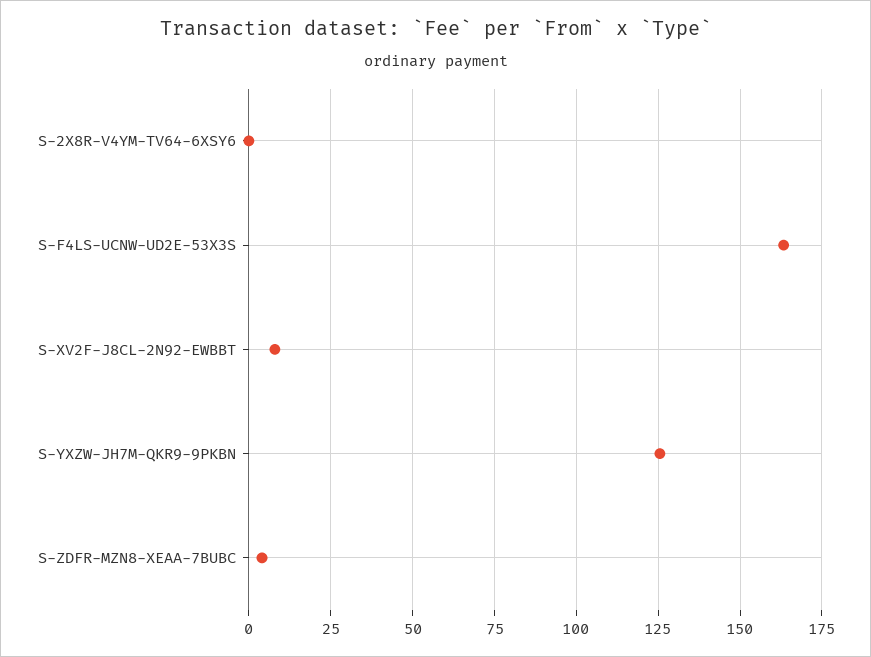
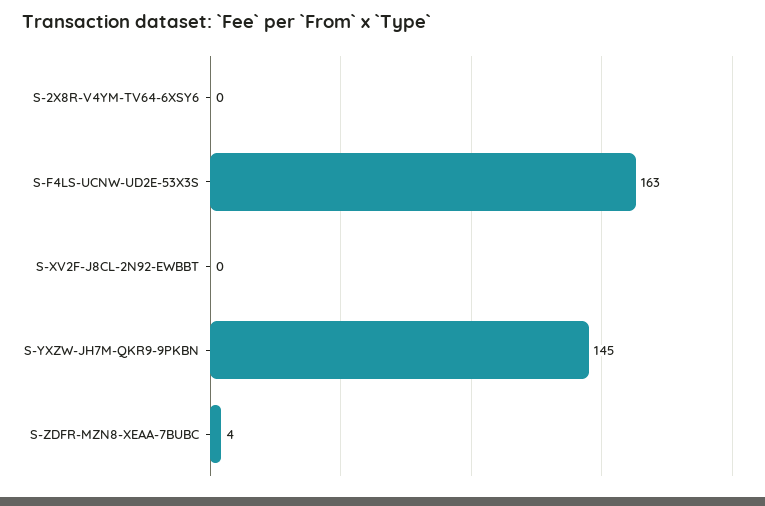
  {
    "S-2X8R-V4YM-TV64-6XSY6": 0,
    "S-F4LS-UCNW-UD2E-53X3S": 163,
-   "S-XV2F-J8CL-2N92-EWBBT": 7.5,
+   "S-XV2F-J8CL-2N92-EWBBT": 0,
-   "S-YXZW-JH7M-QKR9-9PKBN": 125,
+   "S-YXZW-JH7M-QKR9-9PKBN": 145,
    "S-ZDFR-MZN8-XEAA-7BUBC": 4
  }

